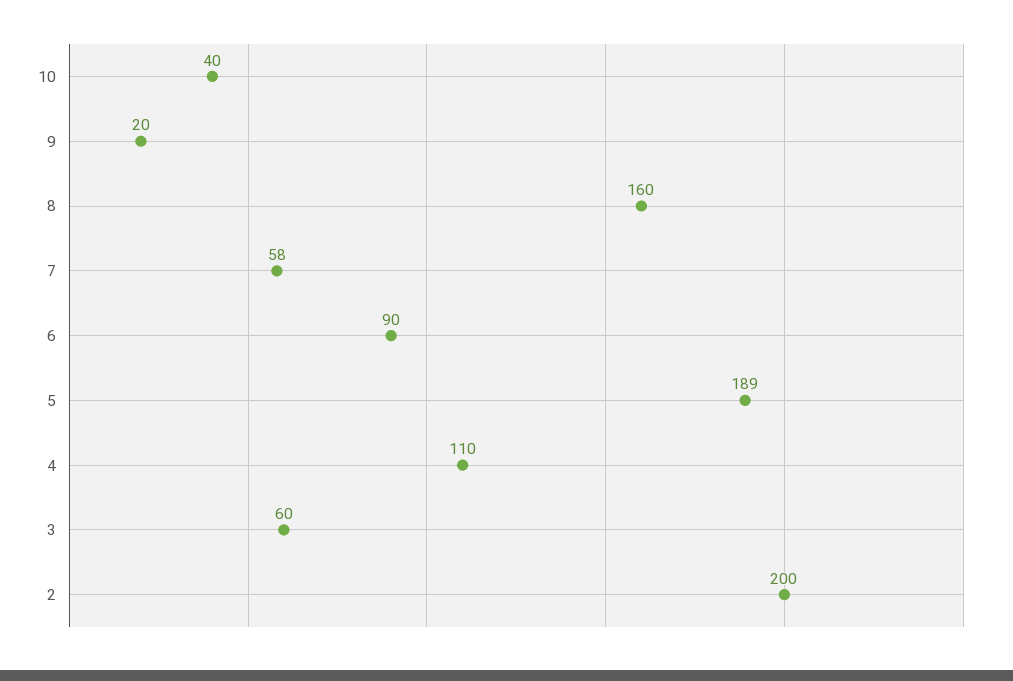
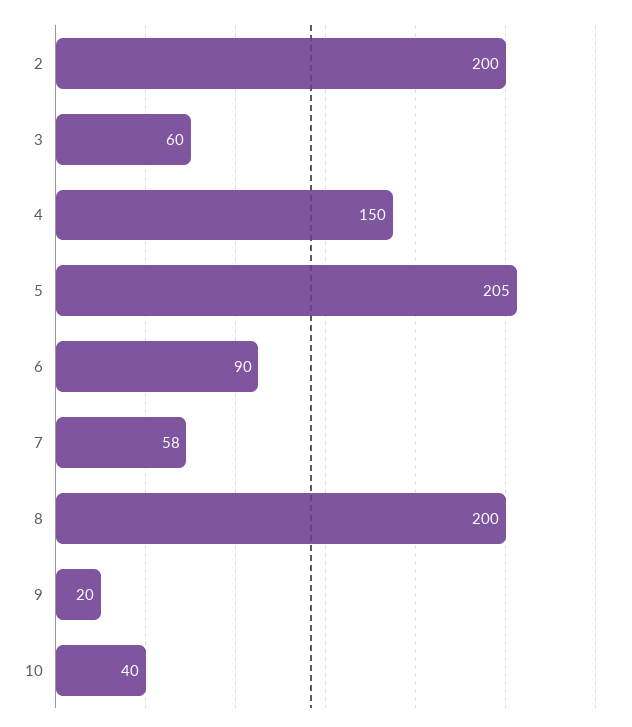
  {
    "10": 40,
    "9": 20,
-   "8": 160,
+   "8": 200,
    "7": 58,
    "6": 90,
-   "5": 189,
+   "5": 205,
-   "4": 110,
+   "4": 150,
    "3": 60,
    "2": 200
  }

